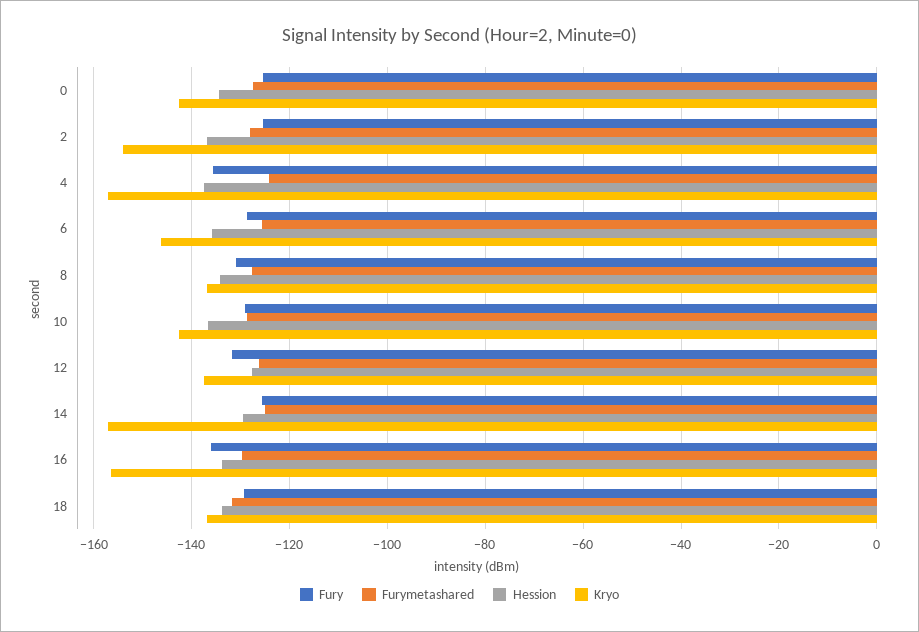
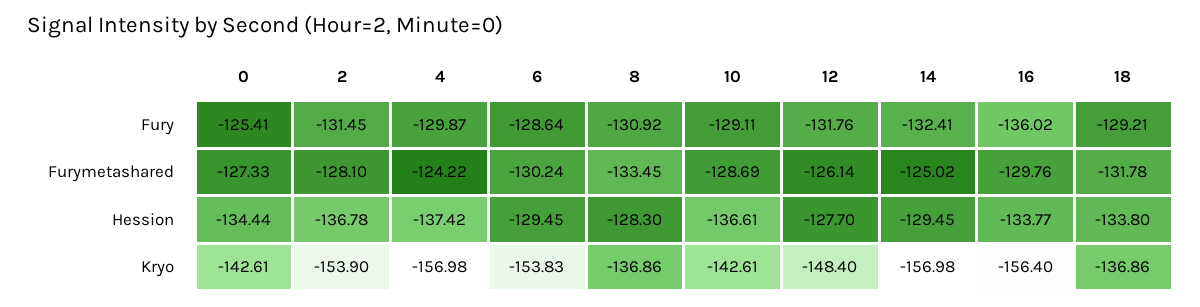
  {
    "Fury": {
      "0": -125.41,
-     "2": -126,
+     "2": -131.45,
-     "4": -136,
+     "4": -129.87,
      "6": -128.64,
      "8": -130.92,
      "10": -129.11,
      "12": -131.76,
-     "14": -126,
+     "14": -132.41,
      "16": -136.02,
      "18": -129.21
    },
    "Furymetashared": {
      "0": -127.33,
      "2": -128.1,
      "4": -124.22,
-     "6": -126,
+     "6": -130.24,
-     "8": -128,
+     "8": -133.45,
      "10": -128.69,
      "12": -126.14,
      "14": -125.02,
      "16": -129.76,
      "18": -131.78
    },
    "Hession": {
      "0": -134.44,
      "2": -136.78,
      "4": -137.42,
-     "6": -136,
+     "6": -129.45,
-     "8": -134,
+     "8": -128.3,
      "10": -136.61,
      "12": -127.7,
      "14": -129.45,
      "16": -133.77,
      "18": -133.8
    },
    "Kryo": {
      "0": -142.61,
      "2": -153.9,
      "4": -156.98,
-     "6": -146,
+     "6": -153.83,
      "8": -136.86,
      "10": -142.61,
-     "12": -138,
+     "12": -148.4,
      "14": -156.98,
      "16": -156.4,
      "18": -136.86
    }
  }

